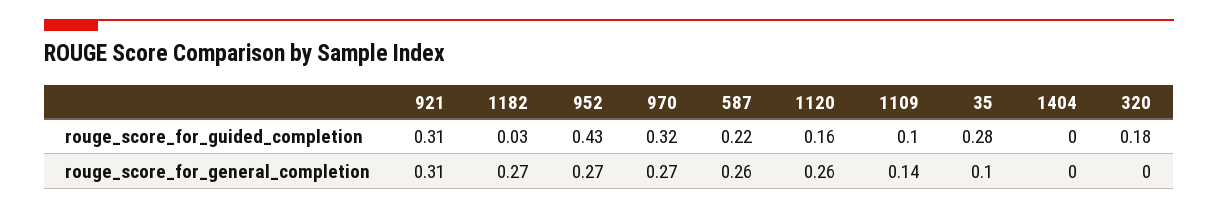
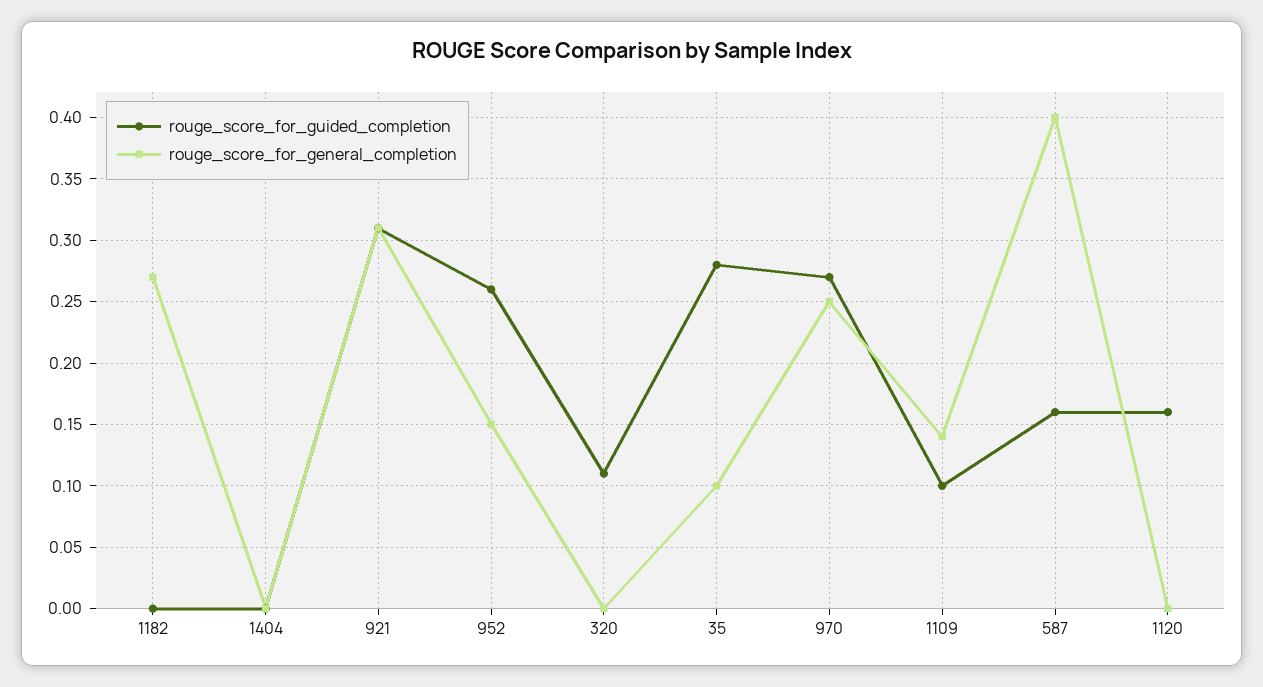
  {
    "rouge_score_for_guided_completion": {
      "921": 0.31,
-     "1182": 0.03,
+     "1182": 0,
-     "952": 0.43,
+     "952": 0.26,
-     "970": 0.32,
+     "970": 0.27,
-     "587": 0.22,
+     "587": 0.16,
      "1120": 0.16,
      "1109": 0.1,
      "35": 0.28,
      "1404": 0,
-     "320": 0.18
+     "320": 0.11
    },
    "rouge_score_for_general_completion": {
      "921": 0.31,
      "1182": 0.27,
-     "952": 0.27,
+     "952": 0.15,
-     "970": 0.27,
+     "970": 0.25,
-     "587": 0.26,
+     "587": 0.4,
-     "1120": 0.26,
+     "1120": 0,
      "1109": 0.14,
      "35": 0.1,
      "1404": 0,
      "320": 0
    }
  }

